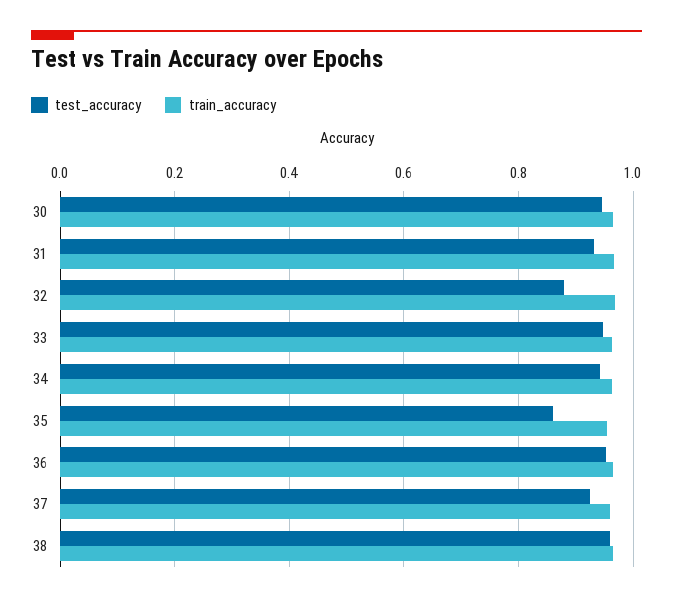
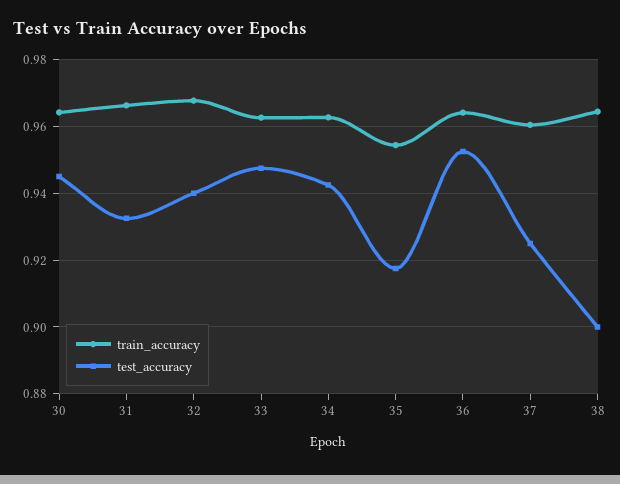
  {
    "test_accuracy": {
      "30": 0.946,
      "31": 0.932,
-     "32": 0.88,
+     "32": 0.94,
      "33": 0.948,
      "34": 0.942,
-     "35": 0.86,
+     "35": 0.918,
      "36": 0.952,
      "37": 0.926,
-     "38": 0.96
+     "38": 0.9
    },
    "train_accuracy": {
      "30": 0.964,
      "31": 0.966,
      "32": 0.968,
      "33": 0.962,
      "34": 0.962,
      "35": 0.954,
      "36": 0.964,
      "37": 0.96,
      "38": 0.964
    }
  }

